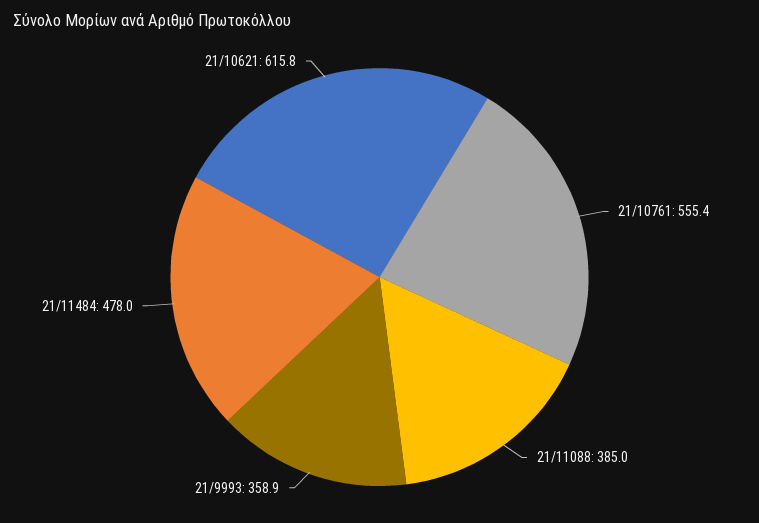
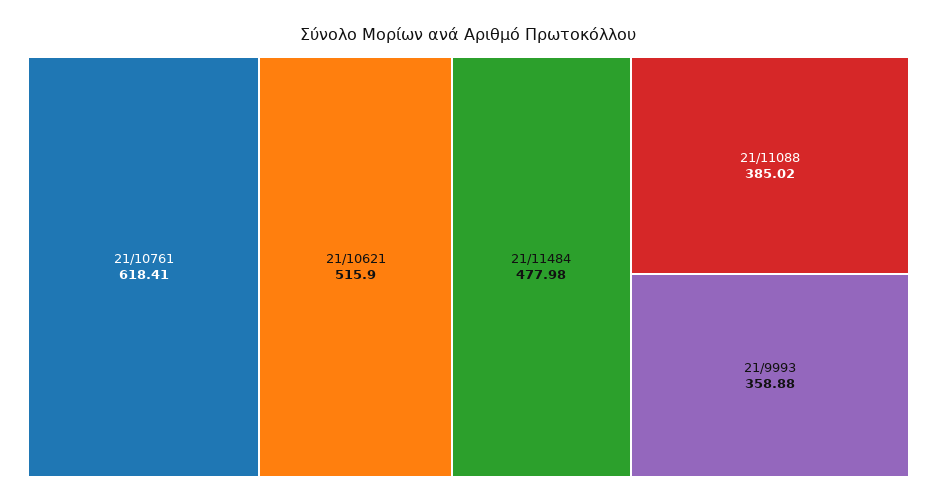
  {
-   "21/10761": 555.4,
+   "21/10761": 618.41,
    "21/11088": 385.02,
    "21/9993": 358.88,
    "21/11484": 477.98,
-   "21/10621": 615.8
+   "21/10621": 515.9
  }

